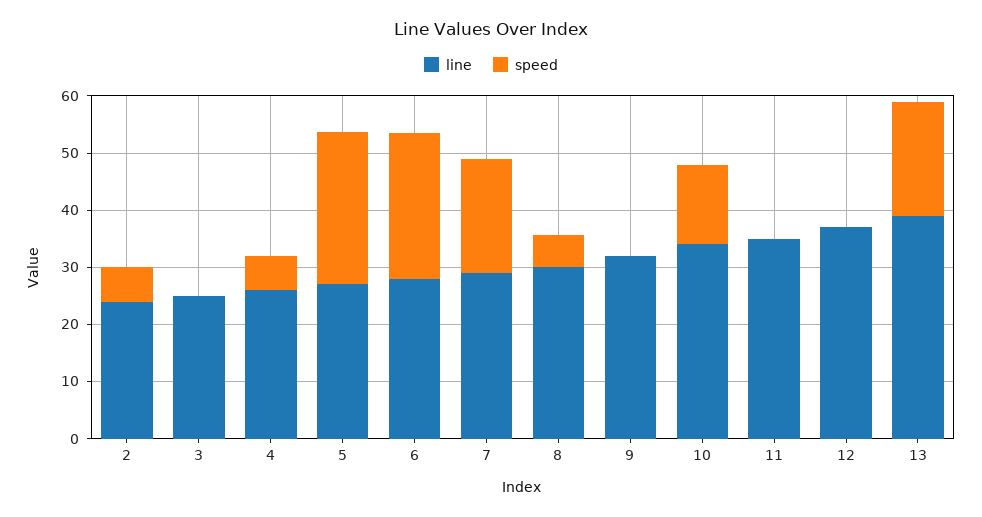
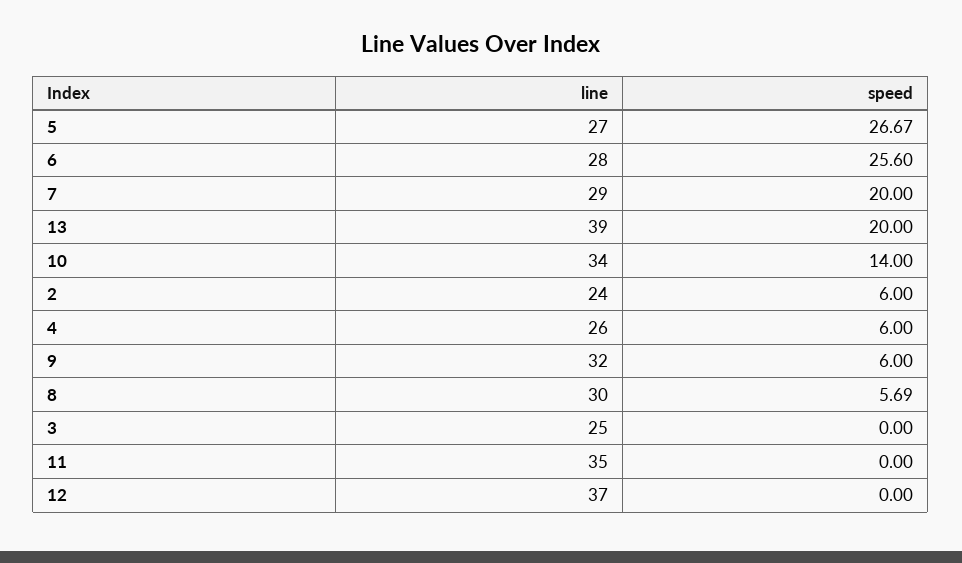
  {
    "line": {
      "2": 24,
      "3": 25,
      "4": 26,
      "5": 27,
      "6": 28,
      "7": 29,
      "8": 30,
      "9": 32,
      "10": 34,
      "11": 35,
      "12": 37,
      "13": 39
    },
    "speed": {
      "2": 6,
      "3": 0,
      "4": 6,
      "5": 26.67,
      "6": 25.6,
      "7": 20,
      "8": 5.69,
-     "9": 0,
+     "9": 6,
      "10": 14,
      "11": 0,
      "12": 0,
      "13": 20
    }
  }

